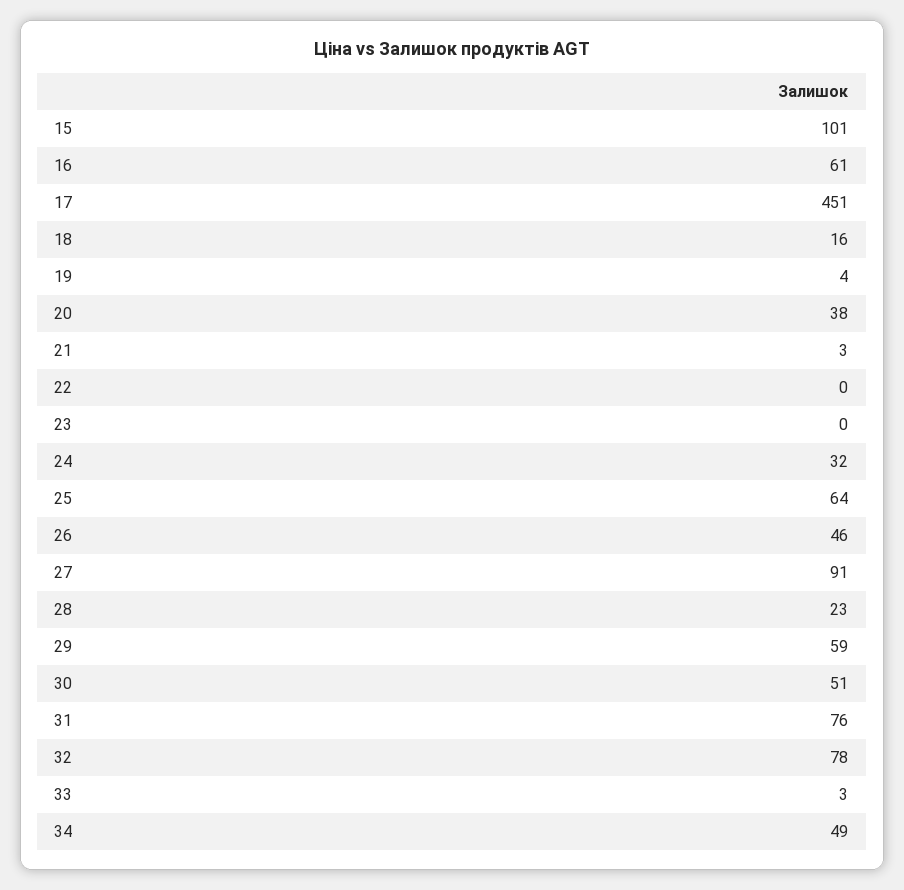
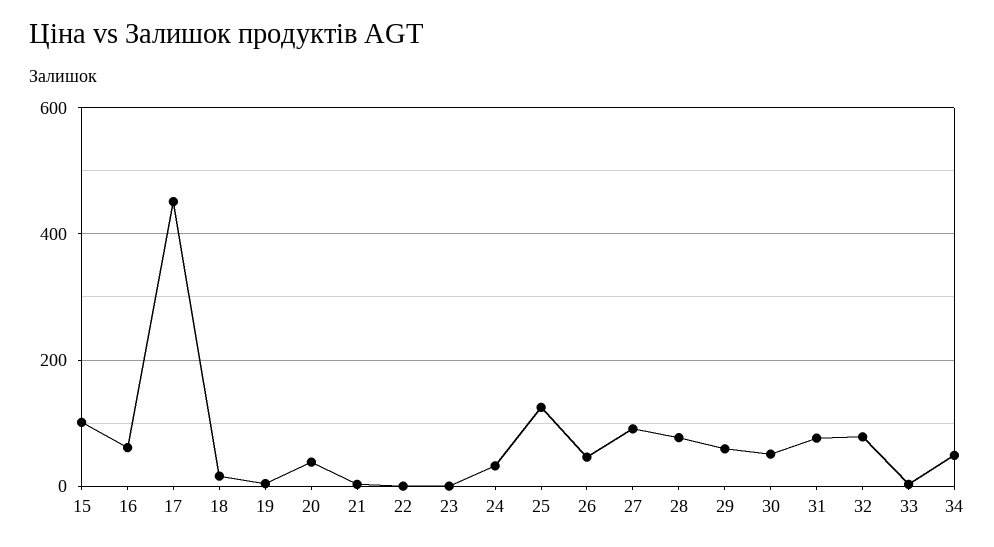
  {
    "15": 101,
    "16": 61,
    "17": 451,
    "18": 16,
    "19": 4,
    "20": 38,
    "21": 3,
    "22": 0,
    "23": 0,
    "24": 32,
-   "25": 64,
+   "25": 120,
    "26": 46,
    "27": 91,
-   "28": 23,
+   "28": 80,
    "29": 59,
    "30": 51,
    "31": 76,
    "32": 78,
    "33": 3,
    "34": 49
  }

